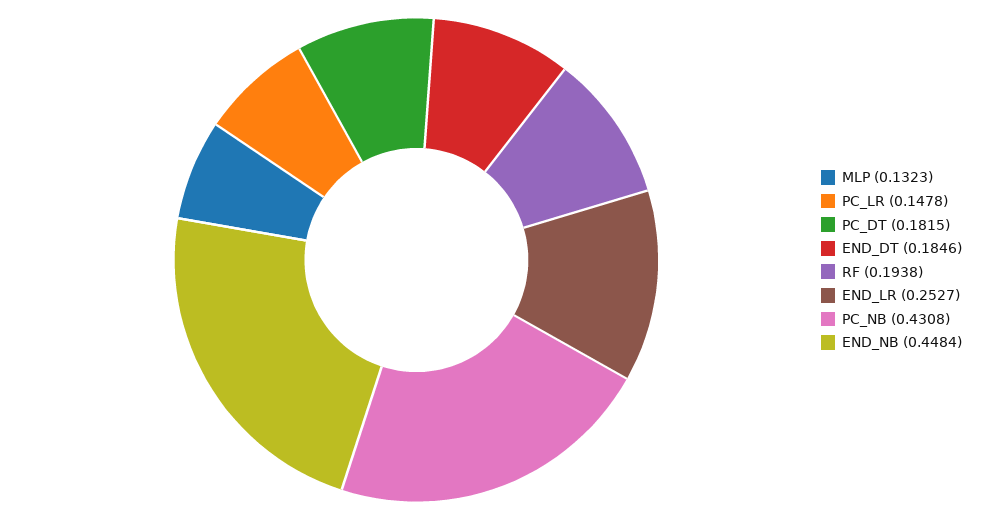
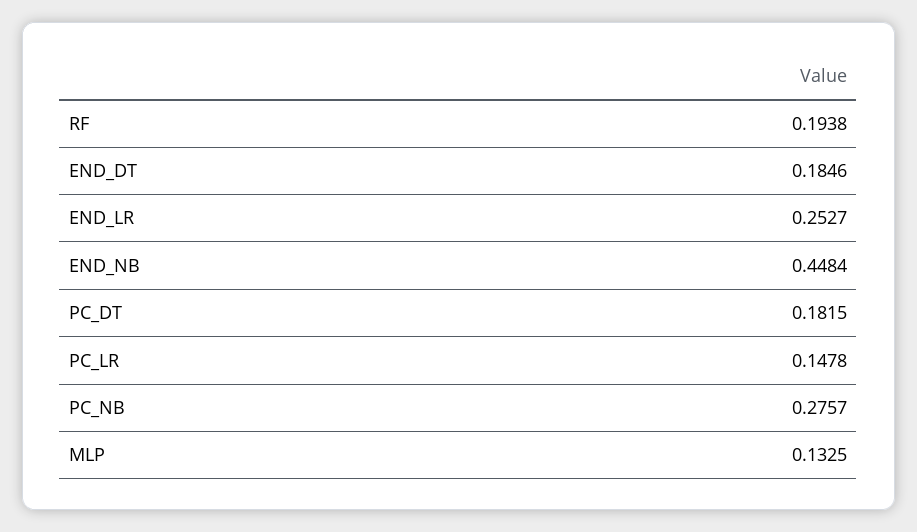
  {
-   "MLP": 0.1323,
+   "MLP": 0.1325,
    "PC_LR": 0.1478,
    "PC_DT": 0.1815,
    "END_DT": 0.1846,
    "RF": 0.1938,
    "END_LR": 0.2527,
-   "PC_NB": 0.4308,
+   "PC_NB": 0.2757,
    "END_NB": 0.4484
  }

